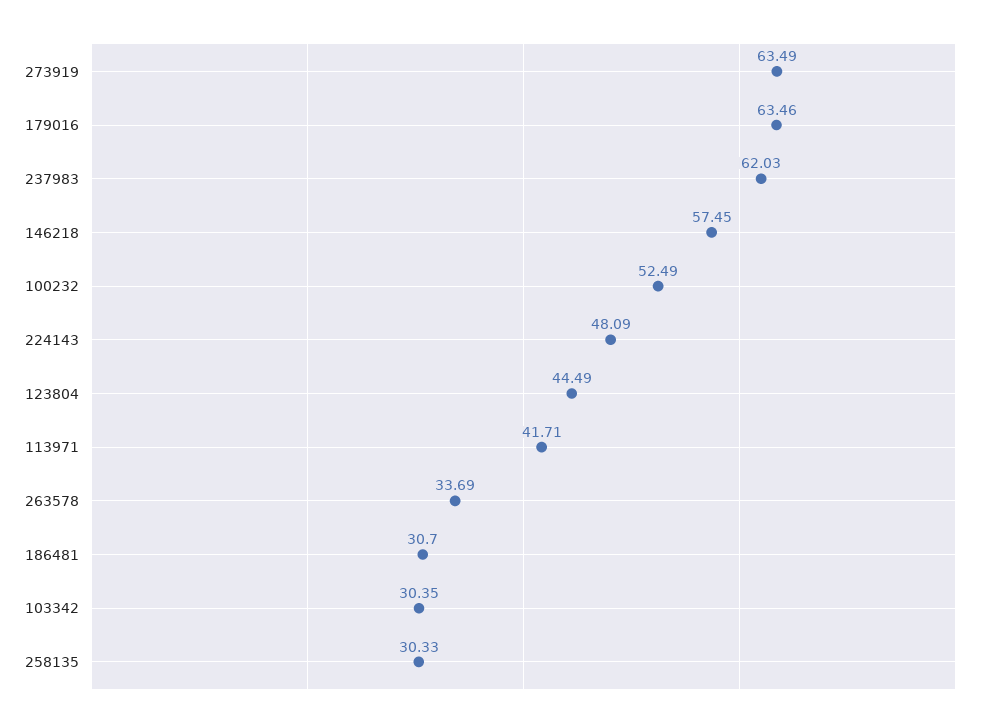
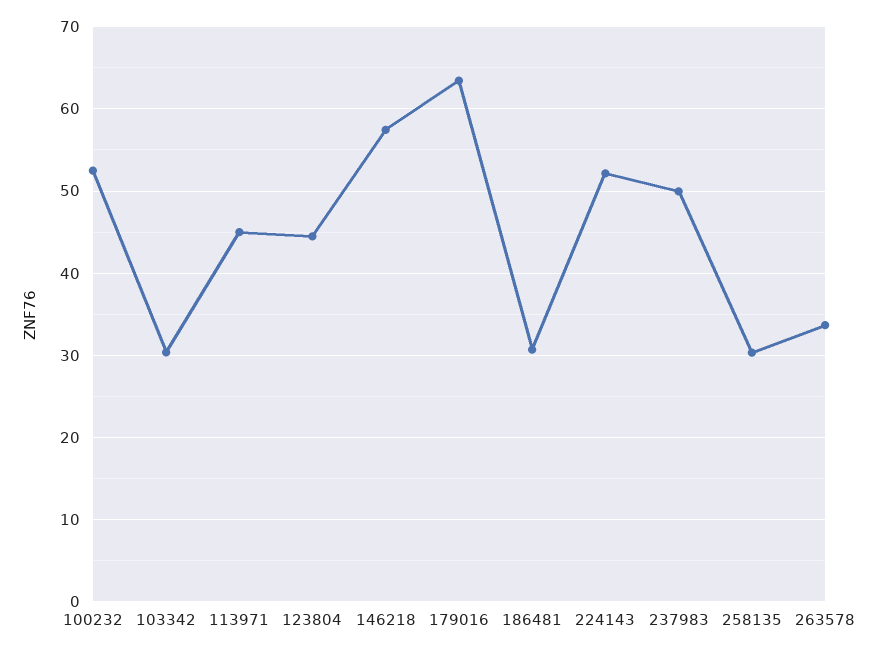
  {
-   "273919": 63.49,
    "179016": 63.46,
-   "237983": 62.03,
+   "237983": 50,
    "146218": 57.45,
    "100232": 52.49,
-   "224143": 48.09,
+   "224143": 52,
    "123804": 44.49,
-   "113971": 41.71,
+   "113971": 45,
    "263578": 33.69,
    "186481": 30.7,
    "103342": 30.35,
    "258135": 30.33
  }

